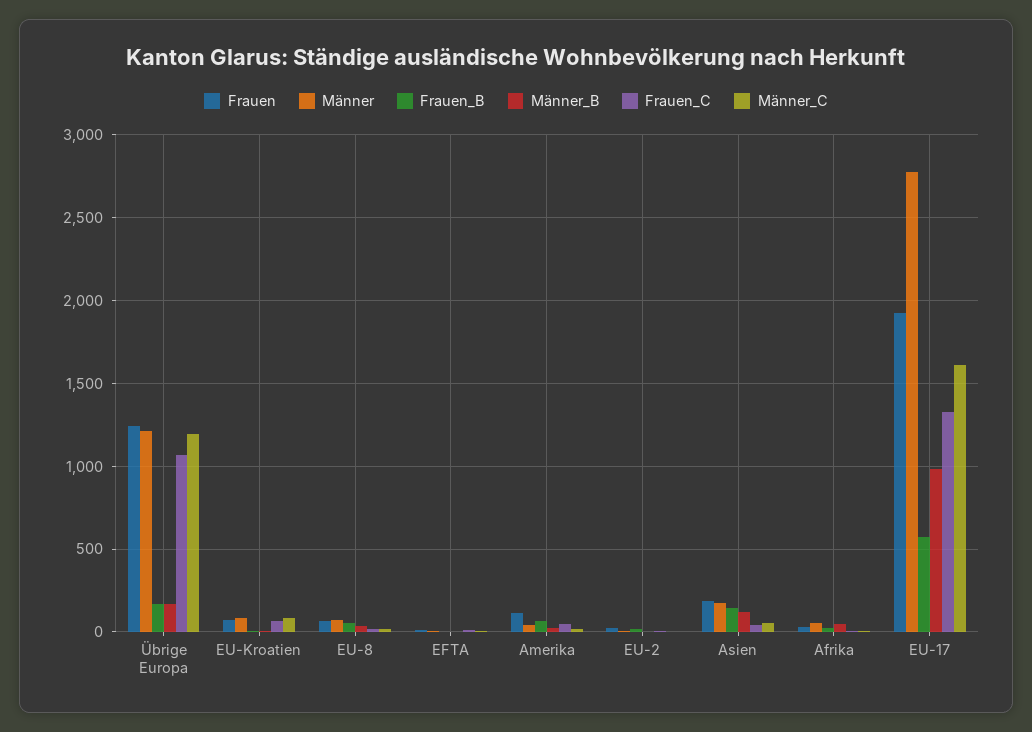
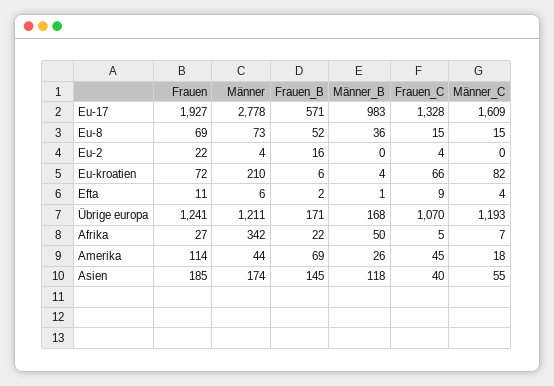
  {
    "Frauen": {
      "Übrige Europa": 1241,
      "EU-Kroatien": 72,
      "EU-8": 69,
      "EFTA": 11,
      "Amerika": 114,
      "EU-2": 22,
      "Asien": 185,
      "Afrika": 27,
      "EU-17": 1927
    },
    "Männer": {
      "Übrige Europa": 1211,
-     "EU-Kroatien": 100,
+     "EU-Kroatien": 210,
      "EU-8": 73,
      "EFTA": 6,
      "Amerika": 44,
      "EU-2": 4,
      "Asien": 174,
-     "Afrika": 50,
+     "Afrika": 342,
      "EU-17": 2778
    },
    "Frauen_B": {
      "Übrige Europa": 171,
      "EU-Kroatien": 6,
      "EU-8": 52,
      "EFTA": 2,
      "Amerika": 69,
      "EU-2": 16,
      "Asien": 145,
      "Afrika": 22,
      "EU-17": 571
    },
    "Männer_B": {
      "Übrige Europa": 168,
      "EU-Kroatien": 4,
      "EU-8": 36,
      "EFTA": 1,
      "Amerika": 26,
      "EU-2": 0,
      "Asien": 118,
      "Afrika": 50,
      "EU-17": 983
    },
    "Frauen_C": {
      "Übrige Europa": 1070,
      "EU-Kroatien": 66,
      "EU-8": 15,
      "EFTA": 9,
      "Amerika": 45,
      "EU-2": 4,
      "Asien": 40,
      "Afrika": 5,
      "EU-17": 1328
    },
    "Männer_C": {
      "Übrige Europa": 1193,
      "EU-Kroatien": 82,
      "EU-8": 15,
      "EFTA": 4,
      "Amerika": 18,
      "EU-2": 0,
      "Asien": 55,
      "Afrika": 7,
      "EU-17": 1609
    }
  }

